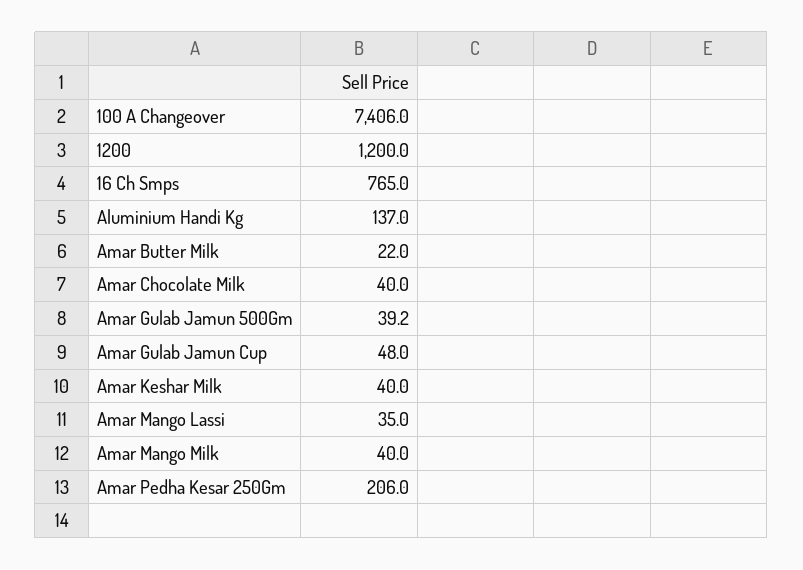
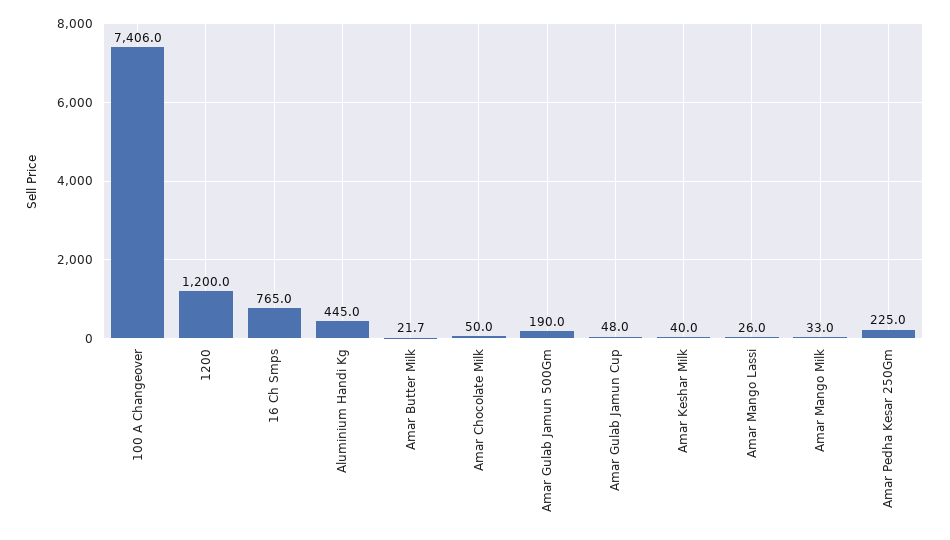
  {
    "100 A Changeover": 7406,
    "1200": 1200,
    "16 Ch Smps": 765,
-   "Aluminium Handi Kg": 137,
+   "Aluminium Handi Kg": 445,
-   "Amar Butter Milk": 22,
+   "Amar Butter Milk": 21.7,
-   "Amar Chocolate Milk": 40,
+   "Amar Chocolate Milk": 50,
-   "Amar Gulab Jamun 500Gm": 39.2,
+   "Amar Gulab Jamun 500Gm": 190,
    "Amar Gulab Jamun Cup": 48,
    "Amar Keshar Milk": 40,
-   "Amar Mango Lassi": 35,
+   "Amar Mango Lassi": 26,
-   "Amar Mango Milk": 40,
+   "Amar Mango Milk": 33,
-   "Amar Pedha Kesar 250Gm": 206
+   "Amar Pedha Kesar 250Gm": 225
  }

